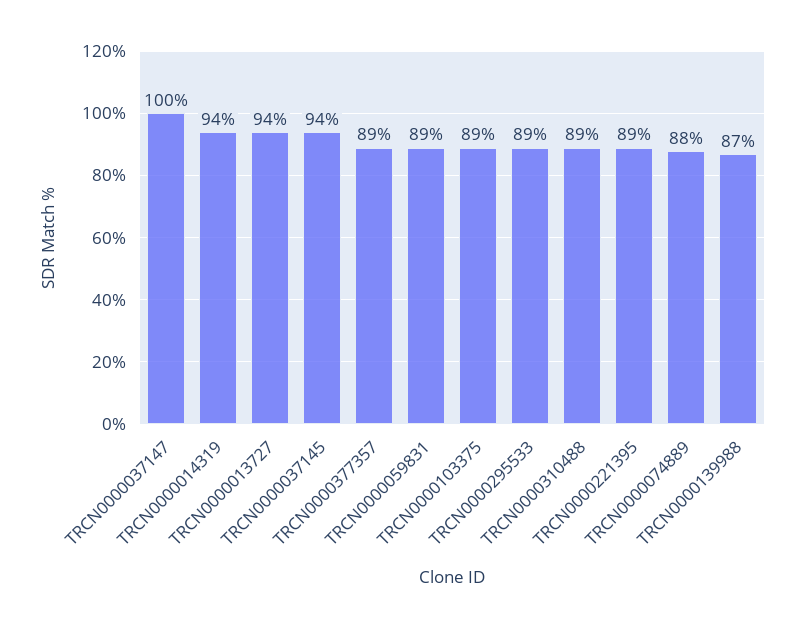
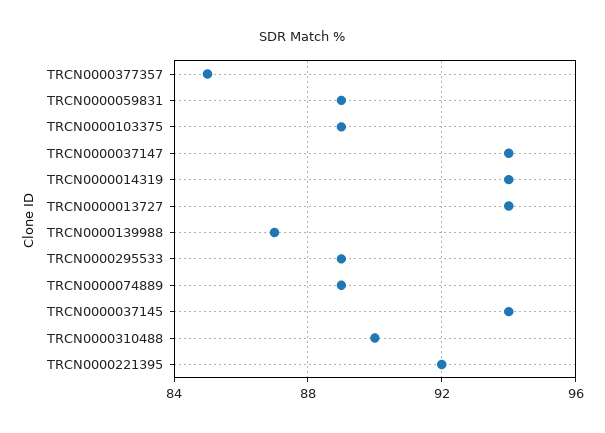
  {
-   "TRCN0000037147": 100,
+   "TRCN0000037147": 94,
    "TRCN0000014319": 94,
    "TRCN0000013727": 94,
    "TRCN0000037145": 94,
-   "TRCN0000377357": 89,
+   "TRCN0000377357": 85,
    "TRCN0000059831": 89,
    "TRCN0000103375": 89,
    "TRCN0000295533": 89,
-   "TRCN0000310488": 89,
+   "TRCN0000310488": 90,
-   "TRCN0000221395": 89,
+   "TRCN0000221395": 92,
-   "TRCN0000074889": 88,
+   "TRCN0000074889": 89,
    "TRCN0000139988": 87
  }

